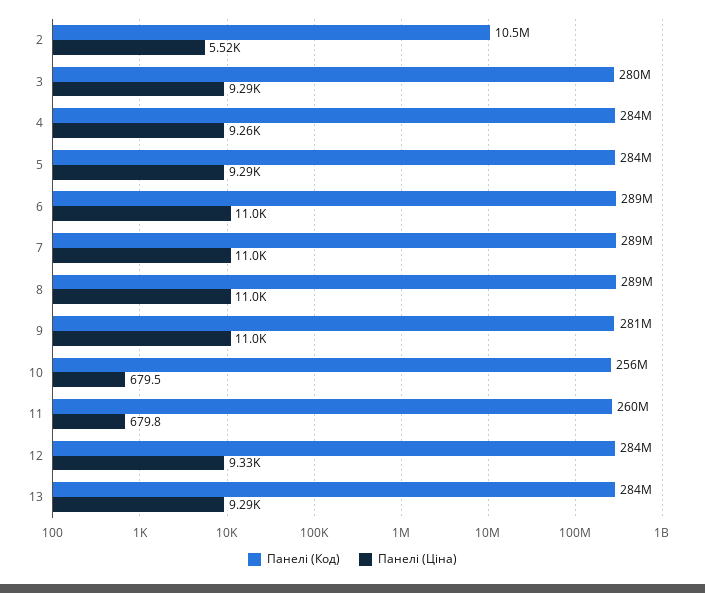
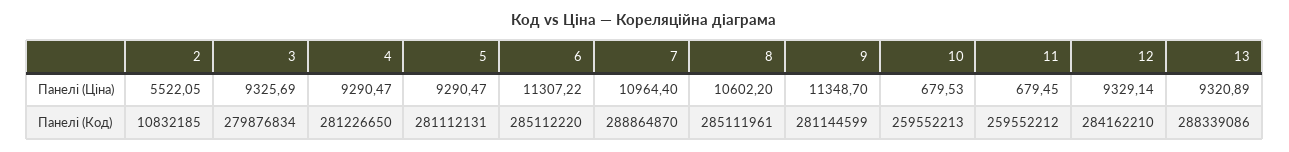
  {
    "Панелі (Код)": {
-     "2": 10500000,
+     "2": 10832185,
      "3": 279876834,
-     "4": 284000000,
+     "4": 281226650,
-     "5": 284000000,
+     "5": 281112131,
-     "6": 289000000,
+     "6": 285112220,
      "7": 288864870,
-     "8": 289000000,
+     "8": 285111961,
      "9": 281144599,
-     "10": 256000000,
+     "10": 259552213,
      "11": 259552212,
      "12": 284162210,
-     "13": 284000000
+     "13": 288339086
    },
    "Панелі (Ціна)": {
      "2": 5522.05,
-     "3": 9290,
+     "3": 9325.69,
-     "4": 9260,
+     "4": 9290.47,
      "5": 9290.47,
-     "6": 11000,
+     "6": 11307.22,
      "7": 10964.4,
-     "8": 11000,
+     "8": 10602.2,
-     "9": 11000,
+     "9": 11348.7,
      "10": 679.53,
-     "11": 679.8,
+     "11": 679.45,
      "12": 9329.14,
-     "13": 9290
+     "13": 9320.89
    }
  }

